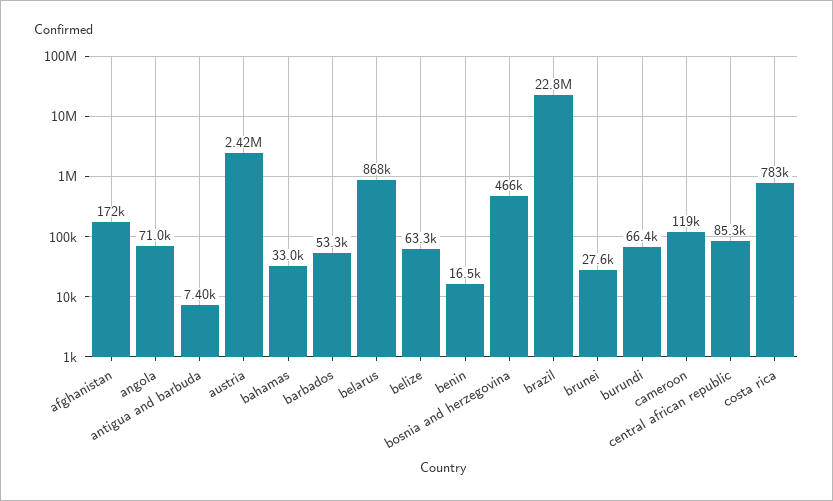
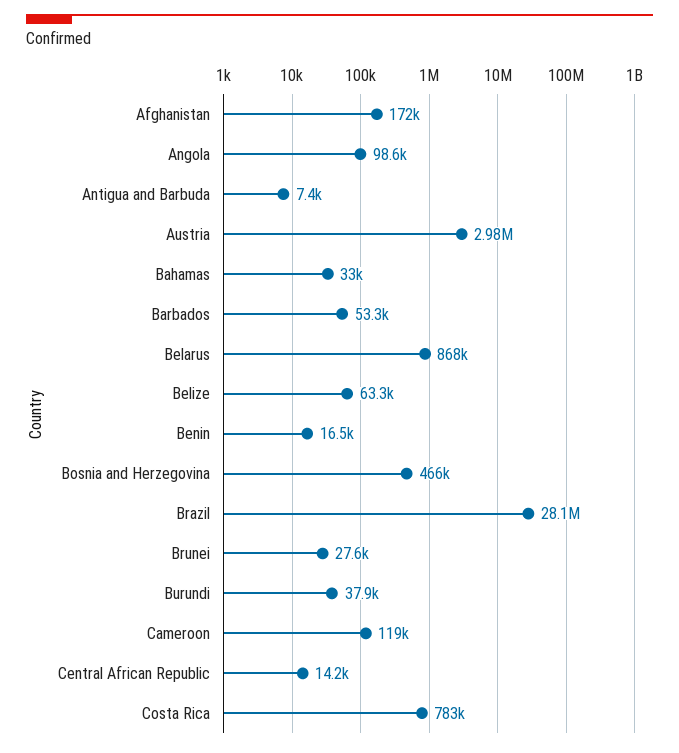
  {
    "afghanistan": 172000,
-   "angola": 71000,
+   "angola": 98600,
    "antigua and barbuda": 7400,
-   "austria": 2420000,
+   "austria": 2980000,
    "bahamas": 33000,
    "barbados": 53300,
    "belarus": 868000,
    "belize": 63300,
    "benin": 16500,
    "bosnia and herzegovina": 466000,
-   "brazil": 22800000,
+   "brazil": 28100000,
    "brunei": 27600,
-   "burundi": 66400,
+   "burundi": 37900,
    "cameroon": 119000,
-   "central african republic": 85300,
+   "central african republic": 14200,
    "costa rica": 783000
  }

